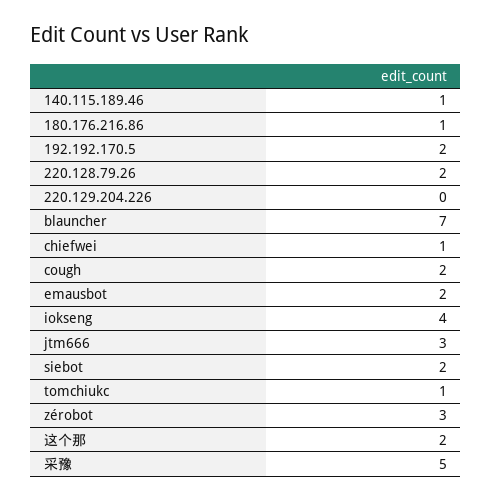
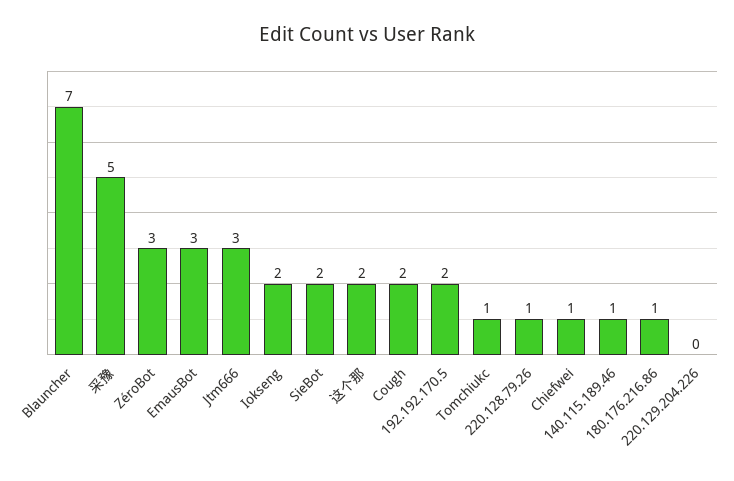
  {
    "140.115.189.46": 1,
    "180.176.216.86": 1,
    "192.192.170.5": 2,
-   "220.128.79.26": 2,
+   "220.128.79.26": 1,
    "220.129.204.226": 0,
    "blauncher": 7,
    "chiefwei": 1,
    "cough": 2,
-   "emausbot": 2,
+   "emausbot": 3,
-   "iokseng": 4,
+   "iokseng": 2,
    "jtm666": 3,
    "siebot": 2,
    "tomchiukc": 1,
    "zérobot": 3,
    "这个那": 2,
    "采豫": 5
  }

